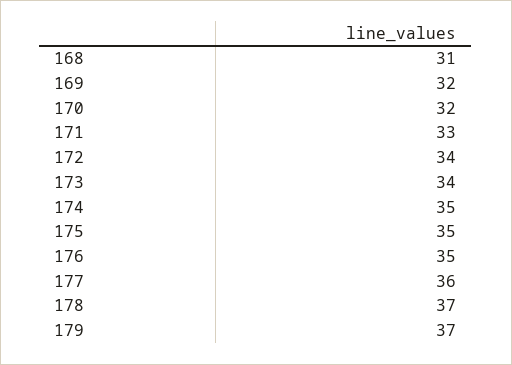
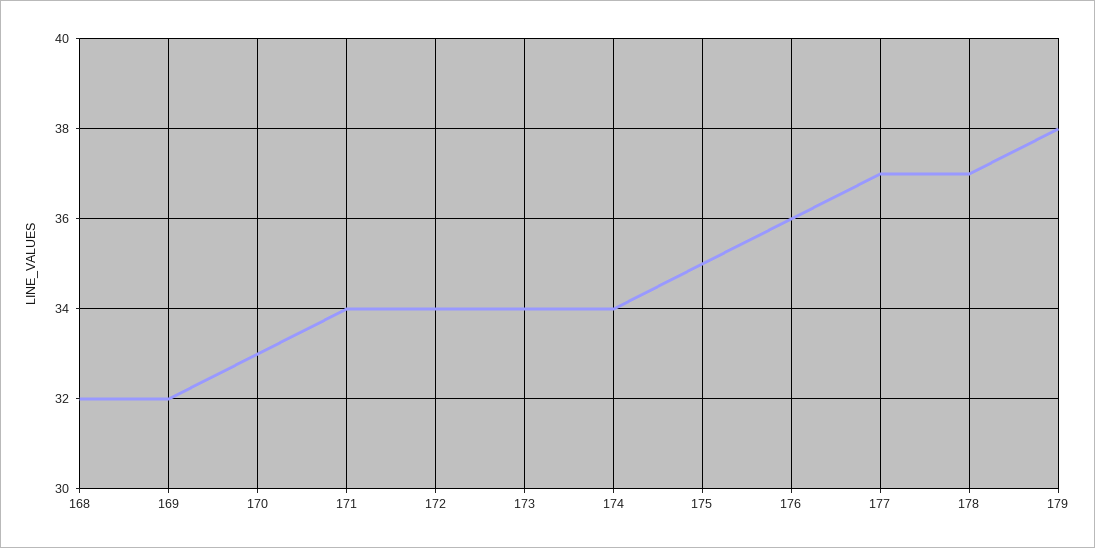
  {
-   "168": 31,
+   "168": 32,
    "169": 32,
-   "170": 32,
+   "170": 33,
-   "171": 33,
+   "171": 34,
    "172": 34,
    "173": 34,
-   "174": 35,
+   "174": 34,
    "175": 35,
-   "176": 35,
+   "176": 36,
-   "177": 36,
+   "177": 37,
    "178": 37,
-   "179": 37
+   "179": 38
  }

